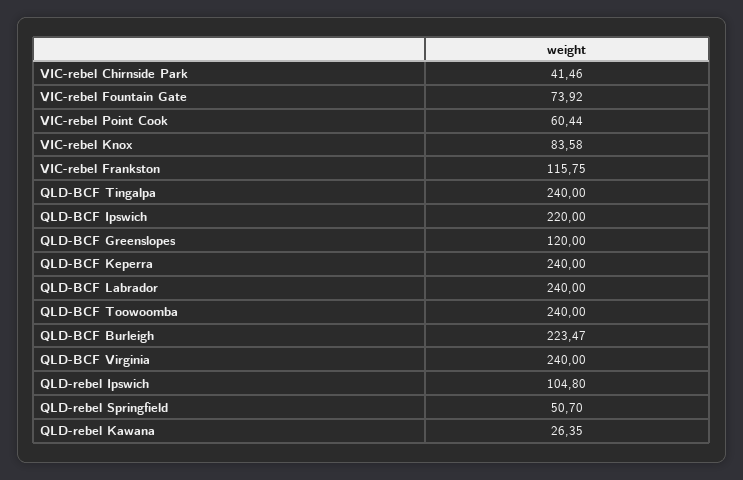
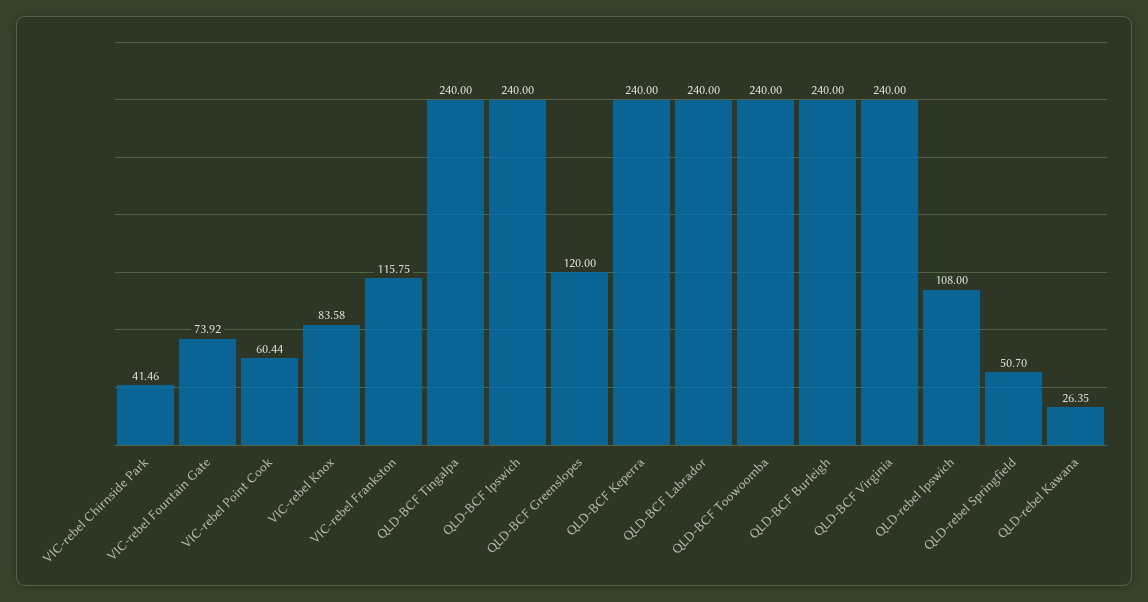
  {
    "VIC-rebel Chirnside Park": 41.46,
    "VIC-rebel Fountain Gate": 73.92,
    "VIC-rebel Point Cook": 60.44,
    "VIC-rebel Knox": 83.58,
    "VIC-rebel Frankston": 115.75,
    "QLD-BCF Tingalpa": 240,
-   "QLD-BCF Ipswich": 220,
+   "QLD-BCF Ipswich": 240,
    "QLD-BCF Greenslopes": 120,
    "QLD-BCF Keperra": 240,
    "QLD-BCF Labrador": 240,
    "QLD-BCF Toowoomba": 240,
-   "QLD-BCF Burleigh": 223.47,
+   "QLD-BCF Burleigh": 240,
    "QLD-BCF Virginia": 240,
-   "QLD-rebel Ipswich": 104.8,
+   "QLD-rebel Ipswich": 108,
    "QLD-rebel Springfield": 50.7,
    "QLD-rebel Kawana": 26.35
  }

